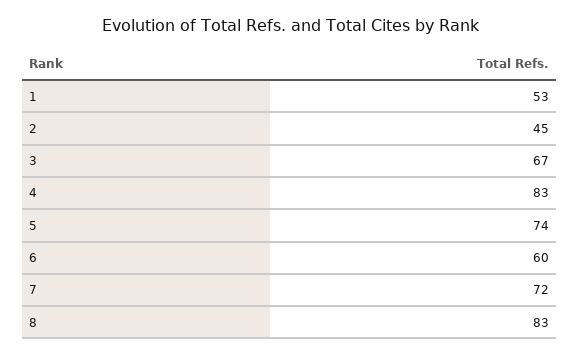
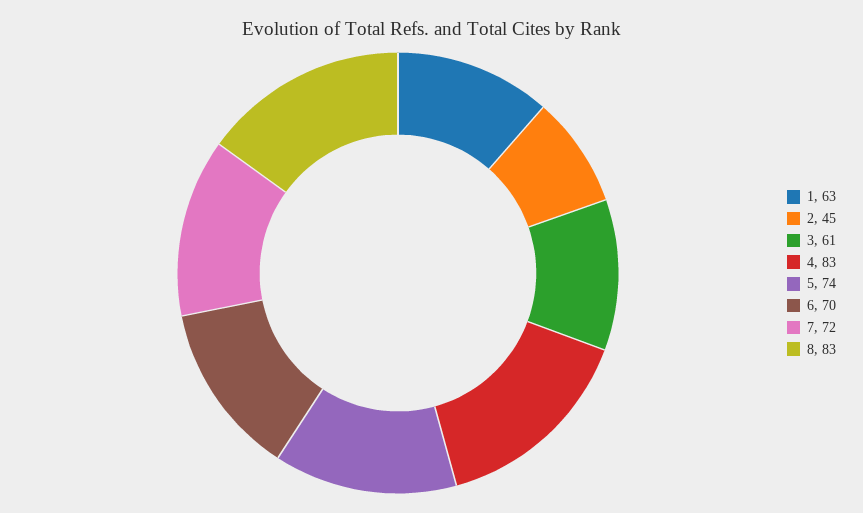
  {
-   "1": 53,
+   "1": 63,
    "2": 45,
-   "3": 67,
+   "3": 61,
    "4": 83,
    "5": 74,
-   "6": 60,
+   "6": 70,
    "7": 72,
    "8": 83
  }

